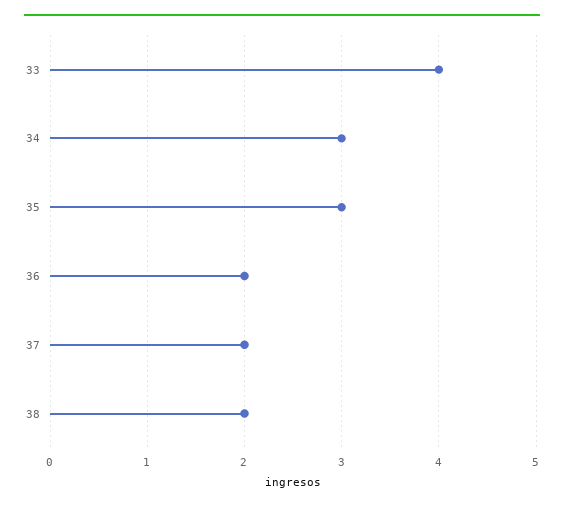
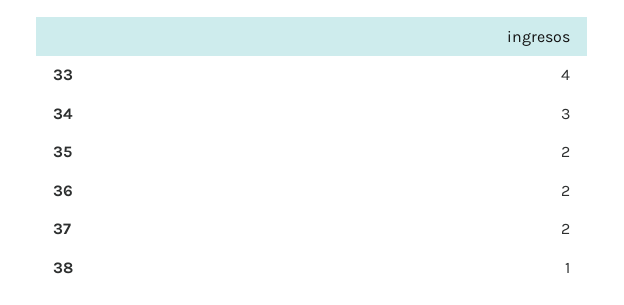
  {
    "33": 4,
    "34": 3,
-   "35": 3,
+   "35": 2,
    "36": 2,
    "37": 2,
-   "38": 2
+   "38": 1
  }

